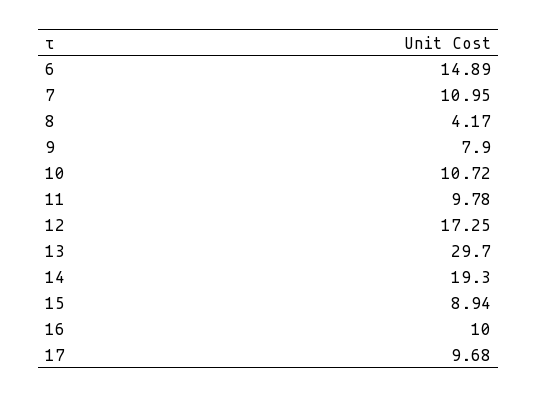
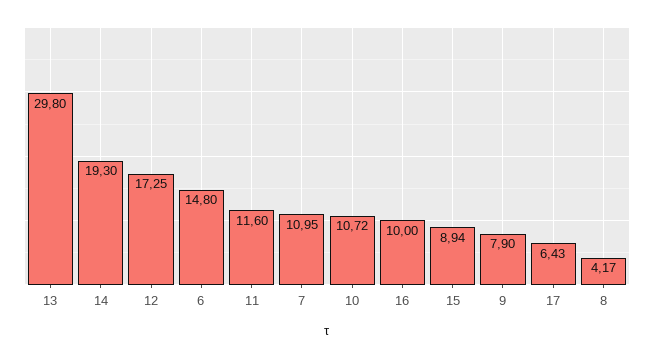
  {
-   "6": 14.89,
+   "6": 14.8,
    "7": 10.95,
    "8": 4.17,
    "9": 7.9,
    "10": 10.72,
-   "11": 9.78,
+   "11": 11.6,
    "12": 17.25,
-   "13": 29.7,
+   "13": 29.8,
    "14": 19.3,
    "15": 8.94,
    "16": 10,
-   "17": 9.68
+   "17": 6.43
  }

